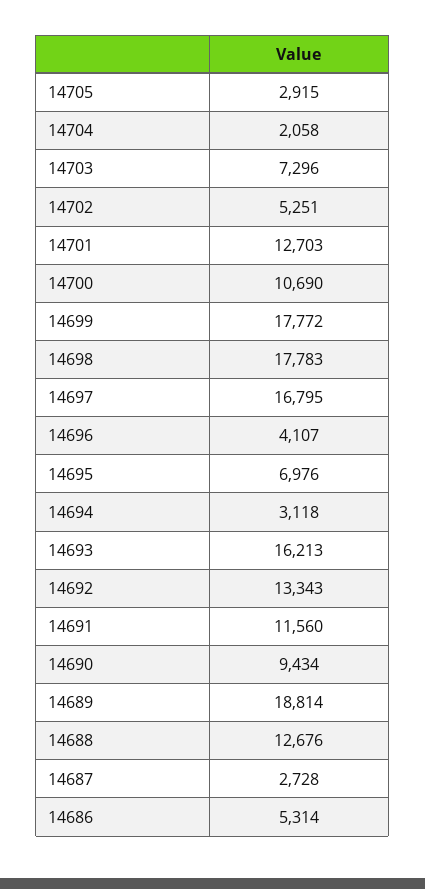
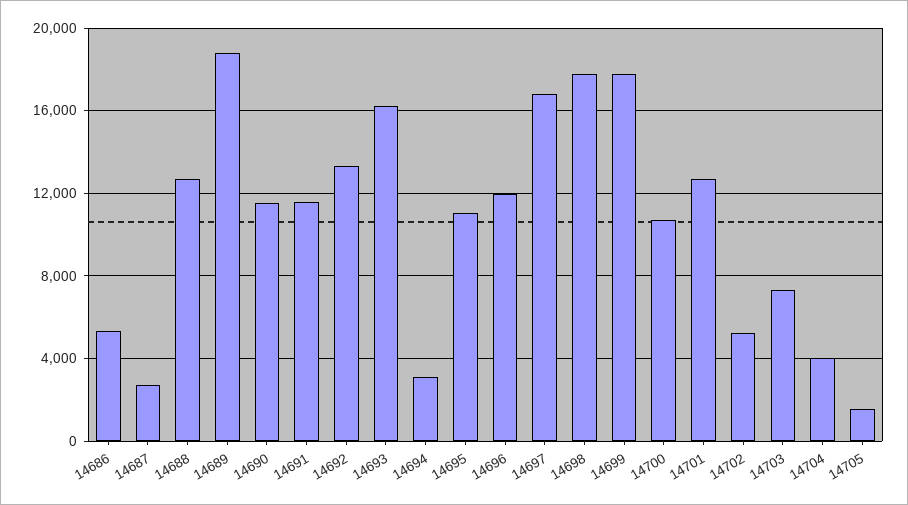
  {
-   "14705": 2915,
+   "14705": 1500,
-   "14704": 2058,
+   "14704": 4000,
    "14703": 7296,
    "14702": 5251,
    "14701": 12703,
    "14700": 10690,
    "14699": 17772,
    "14698": 17783,
    "14697": 16795,
-   "14696": 4107,
+   "14696": 12000,
-   "14695": 6976,
+   "14695": 11000,
    "14694": 3118,
    "14693": 16213,
    "14692": 13343,
    "14691": 11560,
-   "14690": 9434,
+   "14690": 11500,
    "14689": 18814,
    "14688": 12676,
    "14687": 2728,
    "14686": 5314
  }

